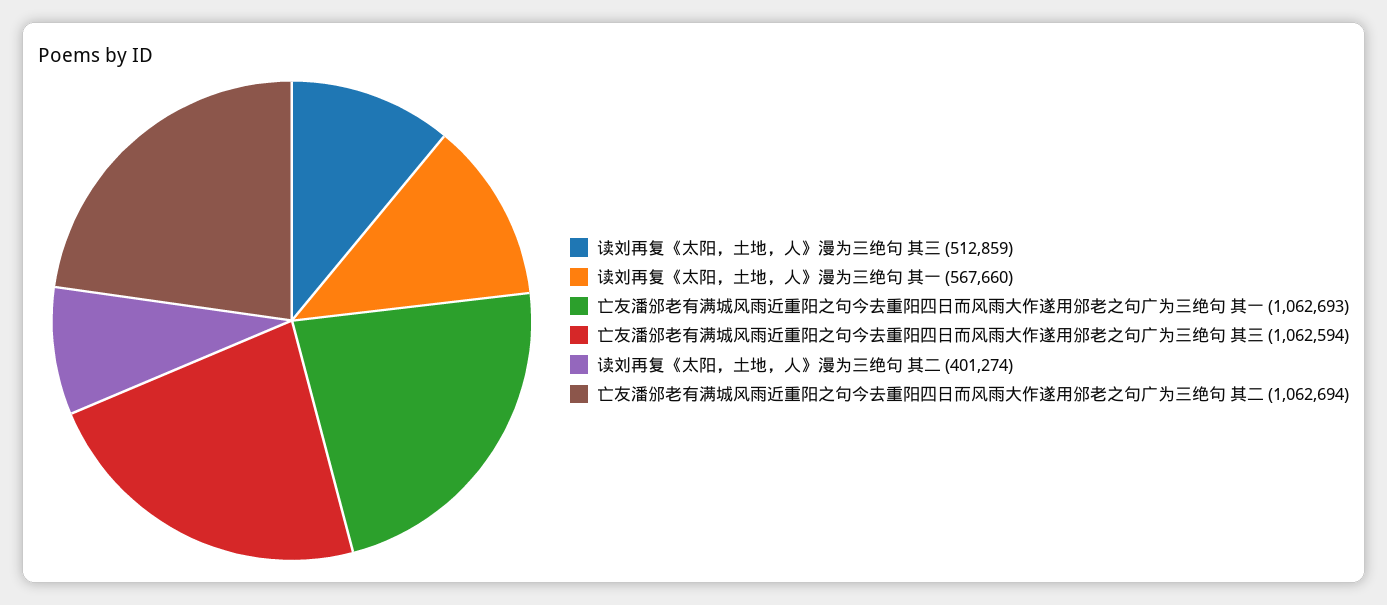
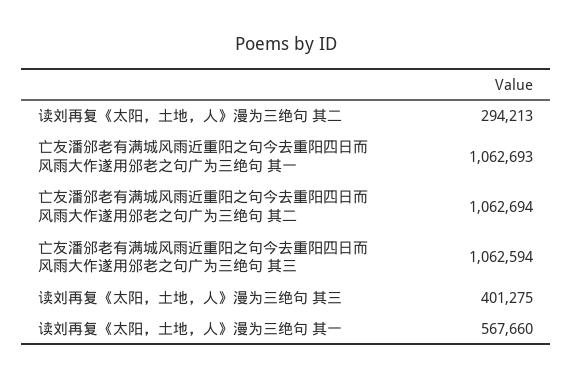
  {
-   "读刘再复《太阳，土地，人》漫为三绝句 其三": 512859,
+   "读刘再复《太阳，土地，人》漫为三绝句 其三": 401275,
    "读刘再复《太阳，土地，人》漫为三绝句 其一": 567660,
    "亡友潘邠老有满城风雨近重阳之句今去重阳四日而风雨大作遂用邠老之句广为三绝句 其一": 1062693,
    "亡友潘邠老有满城风雨近重阳之句今去重阳四日而风雨大作遂用邠老之句广为三绝句 其三": 1062594,
-   "读刘再复《太阳，土地，人》漫为三绝句 其二": 401274,
+   "读刘再复《太阳，土地，人》漫为三绝句 其二": 294213,
    "亡友潘邠老有满城风雨近重阳之句今去重阳四日而风雨大作遂用邠老之句广为三绝句 其二": 1062694
  }

